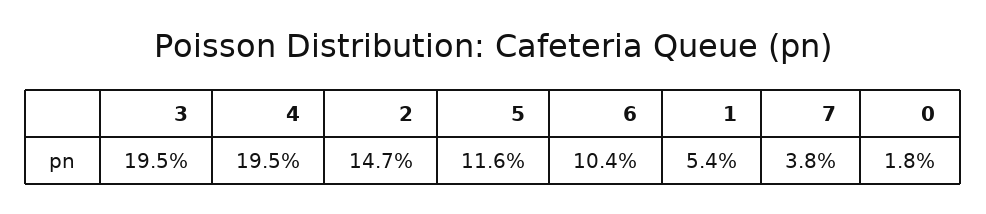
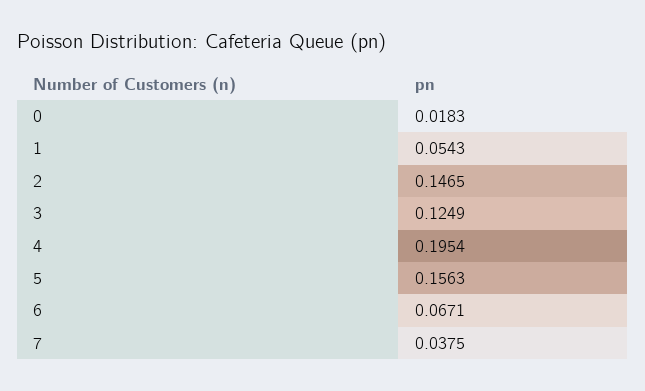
  {
-   "3": 0.195,
+   "3": 0.1249,
    "4": 0.1954,
    "2": 0.1465,
-   "5": 0.116,
+   "5": 0.1563,
-   "6": 0.104,
+   "6": 0.0671,
    "1": 0.0543,
    "7": 0.0375,
    "0": 0.0183
  }

